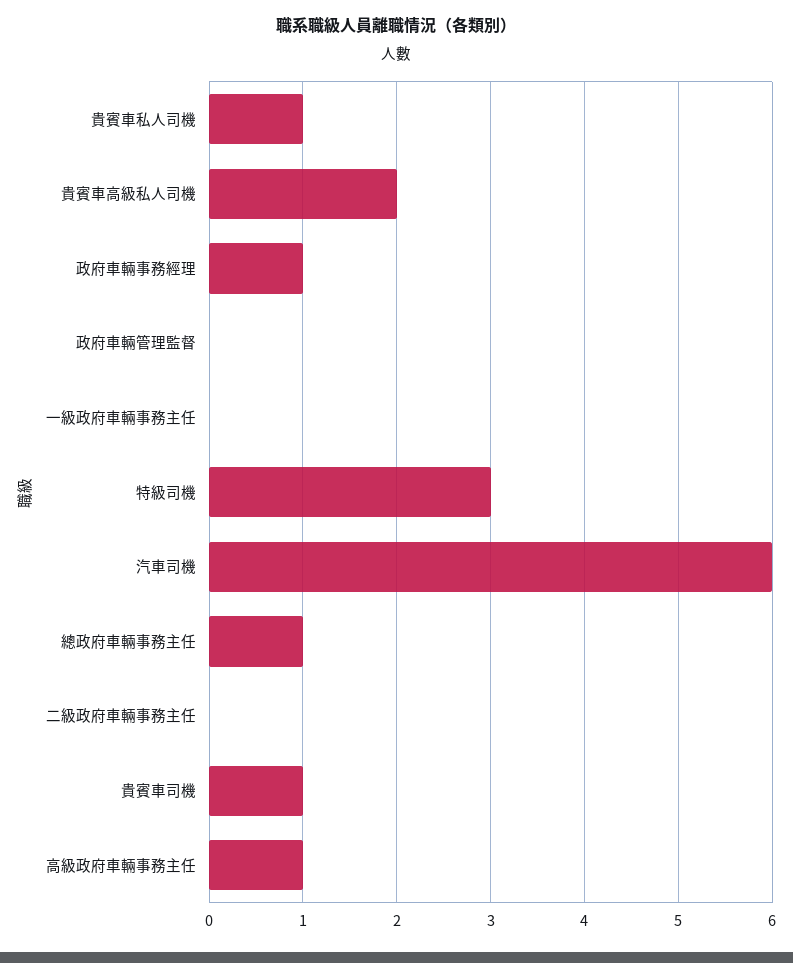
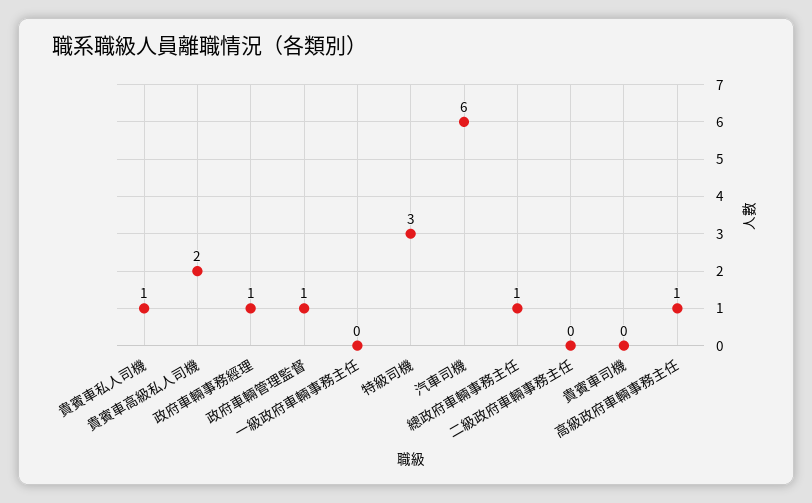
  {
    "貴賓車私人司機": 1,
    "貴賓車高級私人司機": 2,
    "政府車輛事務經理": 1,
-   "政府車輛管理監督": 0,
+   "政府車輛管理監督": 1,
    "一級政府車輛事務主任": 0,
    "特級司機": 3,
    "汽車司機": 6,
    "總政府車輛事務主任": 1,
    "二級政府車輛事務主任": 0,
-   "貴賓車司機": 1,
+   "貴賓車司機": 0,
    "高級政府車輛事務主任": 1
  }

